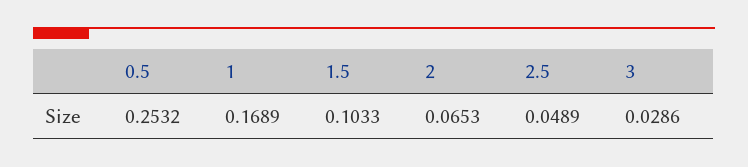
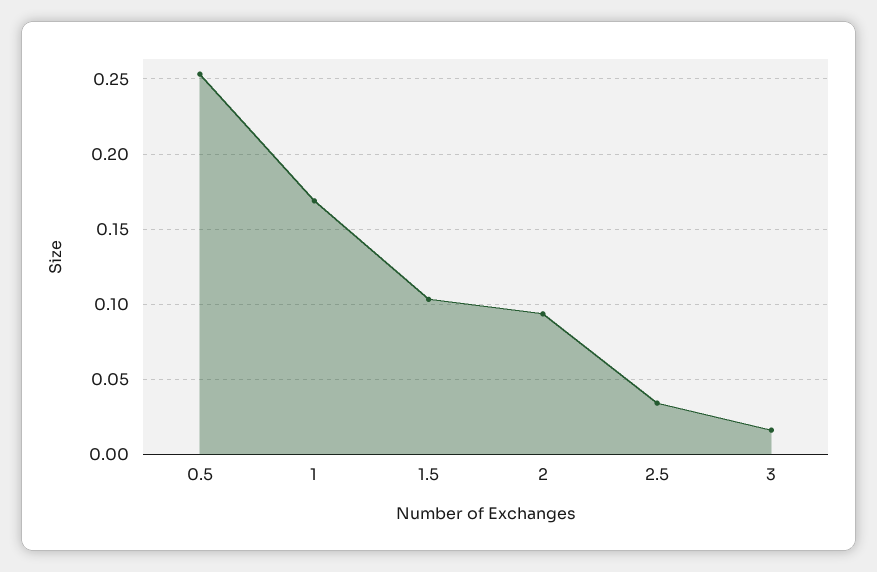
  {
    "0.5": 0.2532,
    "1": 0.1689,
    "1.5": 0.1033,
-   "2": 0.0653,
+   "2": 0.095,
-   "2.5": 0.0489,
+   "2.5": 0.035,
-   "3": 0.0286
+   "3": 0.015
  }

